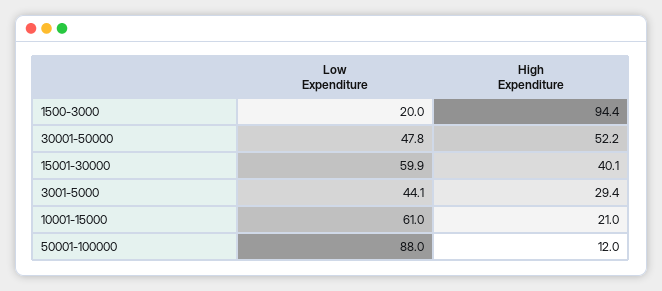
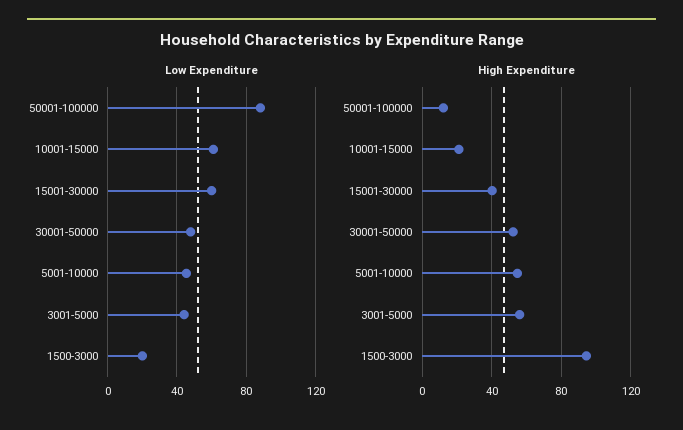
  {
    "Low Expenditure": {
      "1500-3000": 20,
      "30001-50000": 47.8,
      "15001-30000": 59.9,
      "3001-5000": 44.1,
      "10001-15000": 61,
-     "50001-100000": 88
+     "50001-100000": 88,
+     "5001-10000": 45
    },
    "High Expenditure": {
      "1500-3000": 94.4,
      "30001-50000": 52.2,
      "15001-30000": 40.1,
-     "3001-5000": 29.4,
+     "3001-5000": 55,
      "10001-15000": 21,
-     "50001-100000": 12
+     "50001-100000": 12,
+     "5001-10000": 55
    }
  }

